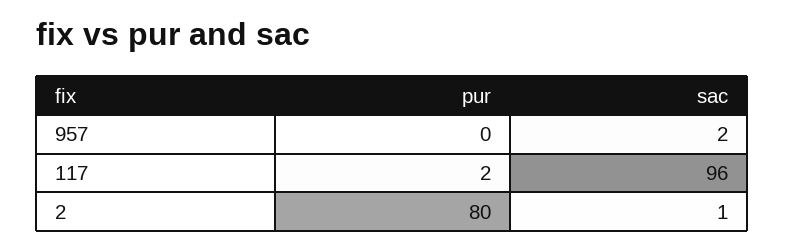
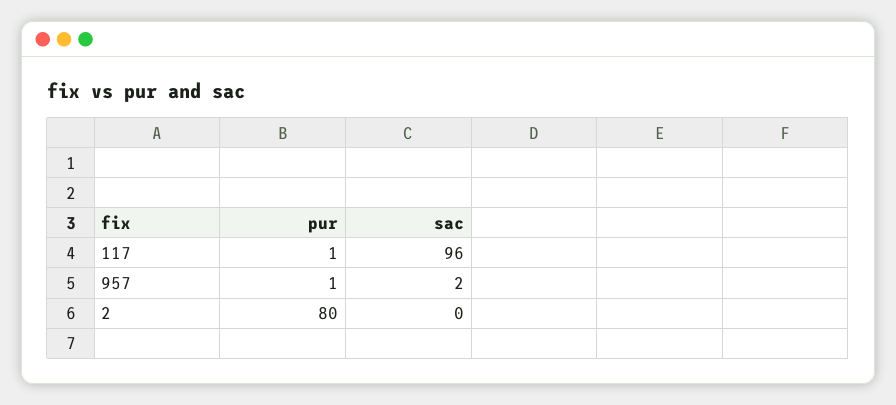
  {
    "pur": {
-     "957": 0,
+     "957": 1,
-     "117": 2,
+     "117": 1,
      "2": 80
    },
    "sac": {
      "957": 2,
      "117": 96,
-     "2": 1
+     "2": 0
    }
  }

